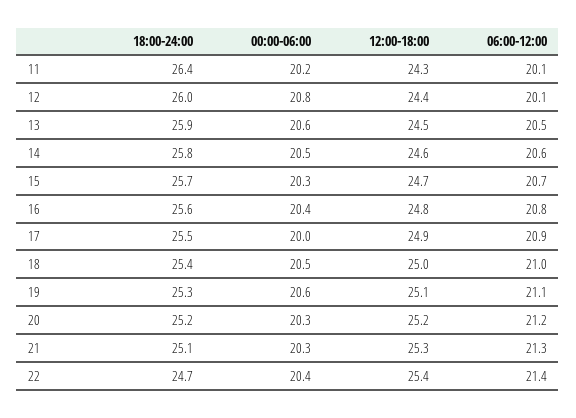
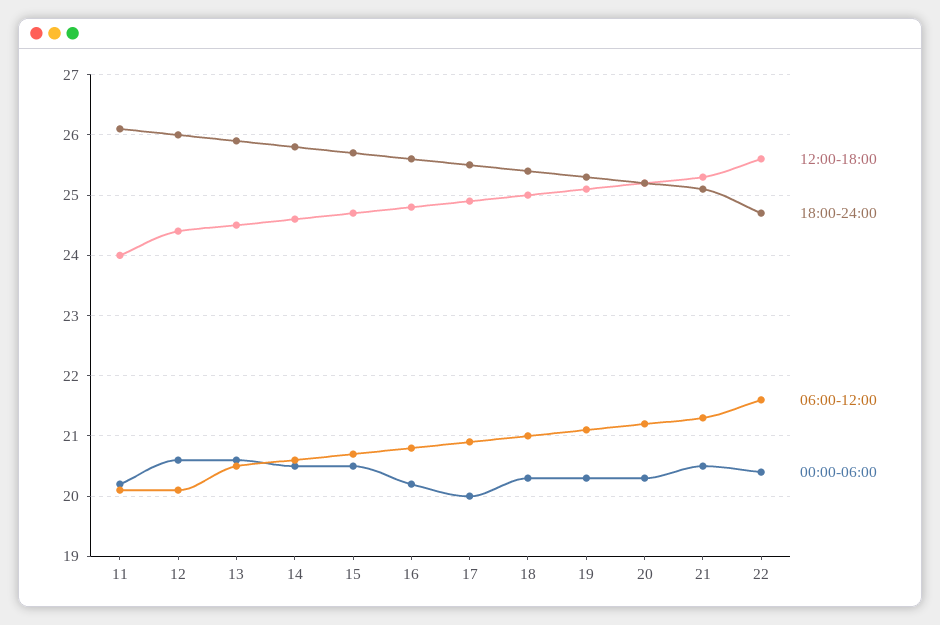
  {
    "18:00-24:00": {
-     "11": 26.4,
+     "11": 26.1,
      "12": 26,
      "13": 25.9,
      "14": 25.8,
      "15": 25.7,
      "16": 25.6,
      "17": 25.5,
      "18": 25.4,
      "19": 25.3,
      "20": 25.2,
      "21": 25.1,
      "22": 24.7
    },
    "00:00-06:00": {
      "11": 20.2,
-     "12": 20.8,
+     "12": 20.6,
      "13": 20.6,
      "14": 20.5,
-     "15": 20.3,
+     "15": 20.5,
-     "16": 20.4,
+     "16": 20.2,
      "17": 20,
-     "18": 20.5,
+     "18": 20.3,
-     "19": 20.6,
+     "19": 20.3,
      "20": 20.3,
-     "21": 20.3,
+     "21": 20.5,
      "22": 20.4
    },
    "12:00-18:00": {
-     "11": 24.3,
+     "11": 24,
      "12": 24.4,
      "13": 24.5,
      "14": 24.6,
      "15": 24.7,
      "16": 24.8,
      "17": 24.9,
      "18": 25,
      "19": 25.1,
      "20": 25.2,
      "21": 25.3,
-     "22": 25.4
+     "22": 25.6
    },
    "06:00-12:00": {
      "11": 20.1,
      "12": 20.1,
      "13": 20.5,
      "14": 20.6,
      "15": 20.7,
      "16": 20.8,
      "17": 20.9,
      "18": 21,
      "19": 21.1,
      "20": 21.2,
      "21": 21.3,
-     "22": 21.4
+     "22": 21.6
    }
  }

